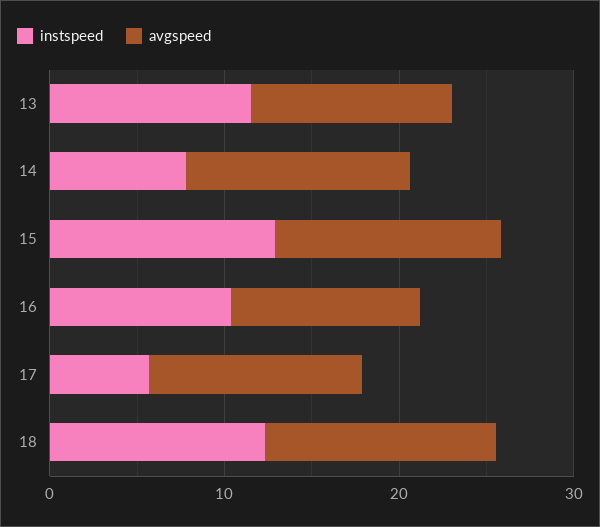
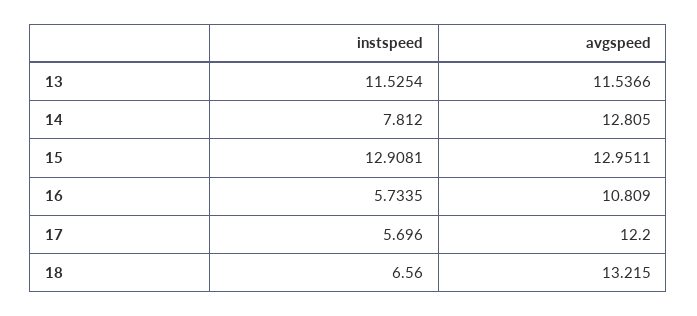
  {
    "instspeed": {
      "13": 11.5254,
      "14": 7.812,
      "15": 12.9081,
-     "16": 10,
+     "16": 5.7335,
      "17": 5.696,
-     "18": 12
+     "18": 6.56
    },
    "avgspeed": {
      "13": 11.5366,
      "14": 12.805,
      "15": 12.9511,
      "16": 10.809,
      "17": 12.2,
      "18": 13.215
    }
  }

